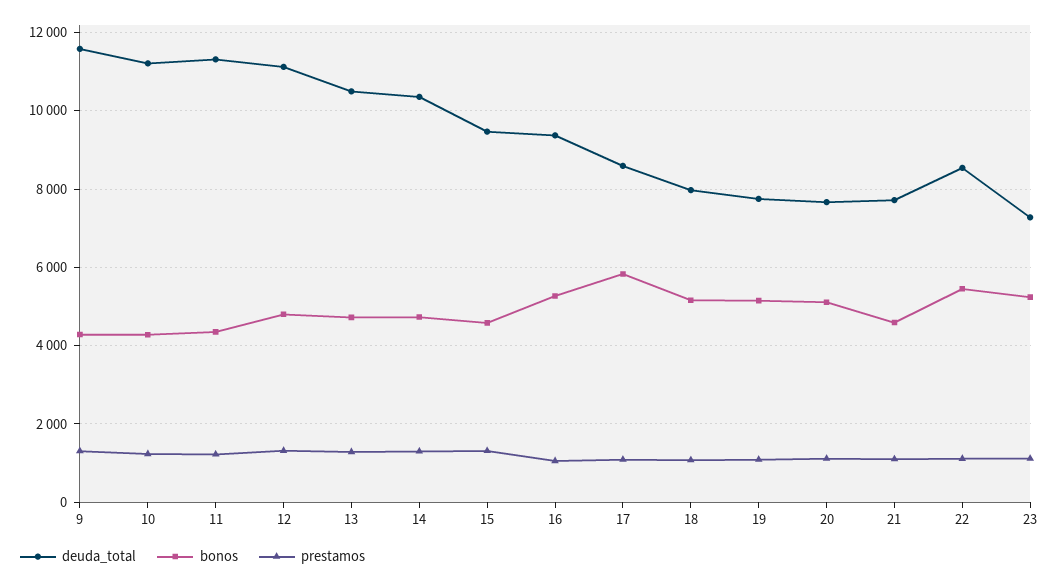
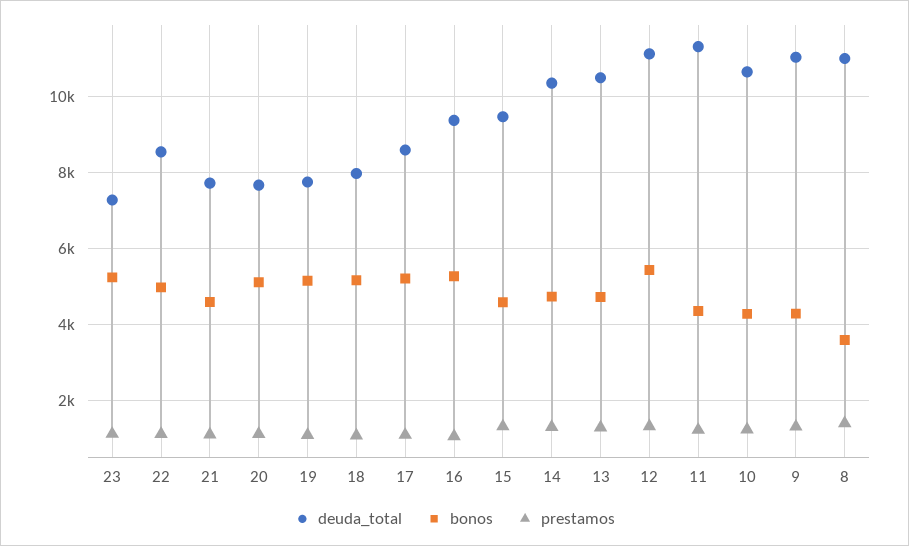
  {
    "deuda_total": {
-     "9": 11600,
+     "9": 11000,
-     "10": 11200,
+     "10": 10600,
      "11": 11400,
      "12": 11200,
      "13": 10400,
      "14": 10400,
      "15": 9400,
      "16": 9400,
      "17": 8600,
      "18": 8000,
      "19": 7800,
      "20": 7600,
      "21": 7800,
      "22": 8600,
-     "23": 7200
+     "23": 7200,
+     "8": 11000
    },
    "bonos": {
      "9": 4200,
      "10": 4200,
      "11": 4400,
-     "12": 4800,
+     "12": 5400,
      "13": 4800,
      "14": 4800,
      "15": 4600,
      "16": 5200,
-     "17": 5800,
+     "17": 5200,
      "18": 5200,
      "19": 5200,
      "20": 5200,
      "21": 4600,
-     "22": 5400,
+     "22": 5000,
-     "23": 5200
+     "23": 5200,
+     "8": 3600
    },
    "prestamos": {
      "9": 1400,
      "10": 1200,
      "11": 1200,
      "12": 1400,
      "13": 1200,
      "14": 1400,
      "15": 1400,
      "16": 1000,
      "17": 1000,
      "18": 1000,
      "19": 1000,
      "20": 1200,
      "21": 1200,
      "22": 1200,
-     "23": 1200
+     "23": 1200,
+     "8": 1400
    }
  }

